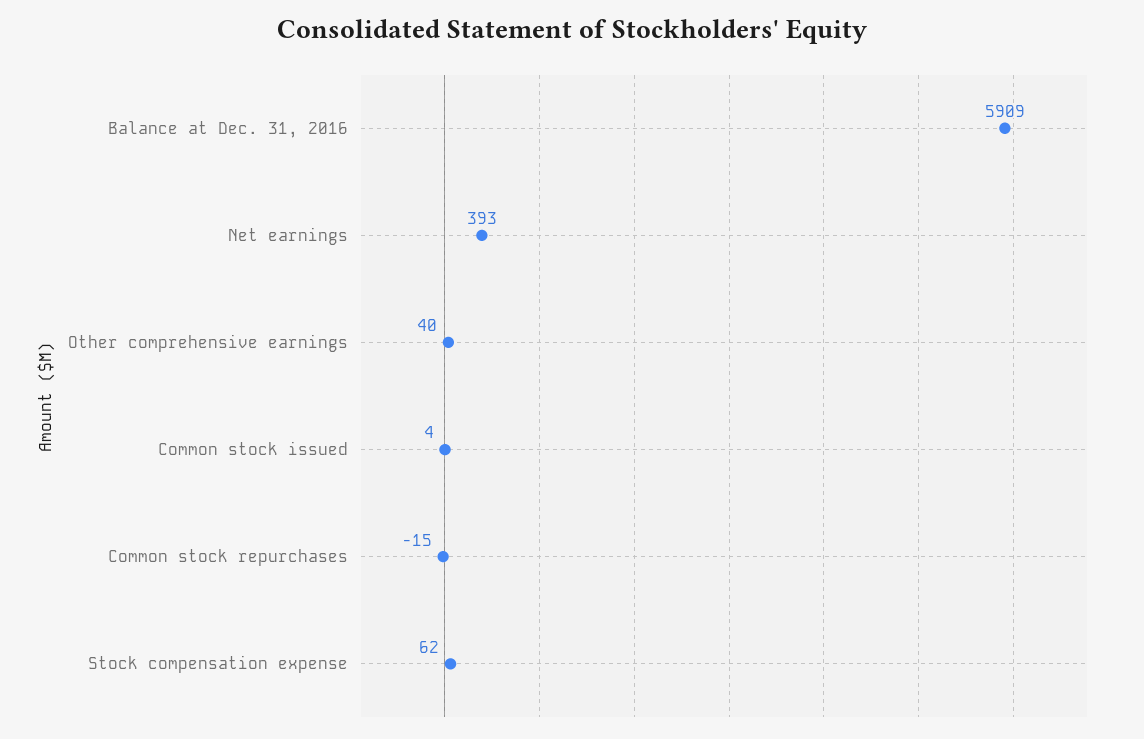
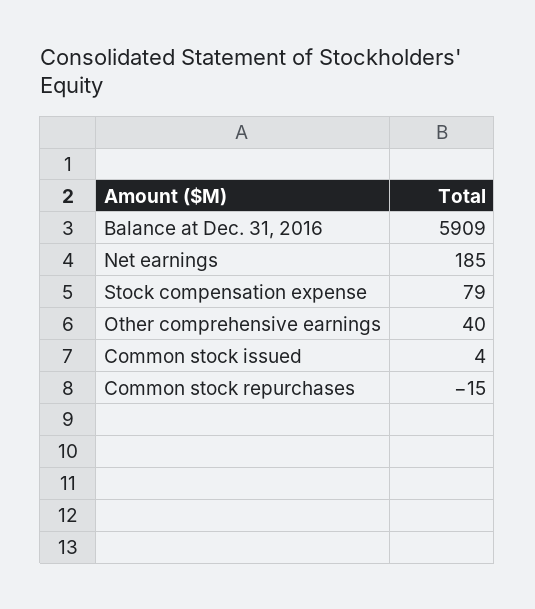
  {
    "Balance at Dec. 31, 2016": 5909,
-   "Net earnings": 393,
+   "Net earnings": 185,
    "Other comprehensive earnings": 40,
    "Common stock issued": 4,
    "Common stock repurchases": -15,
-   "Stock compensation expense": 62
+   "Stock compensation expense": 79
  }

